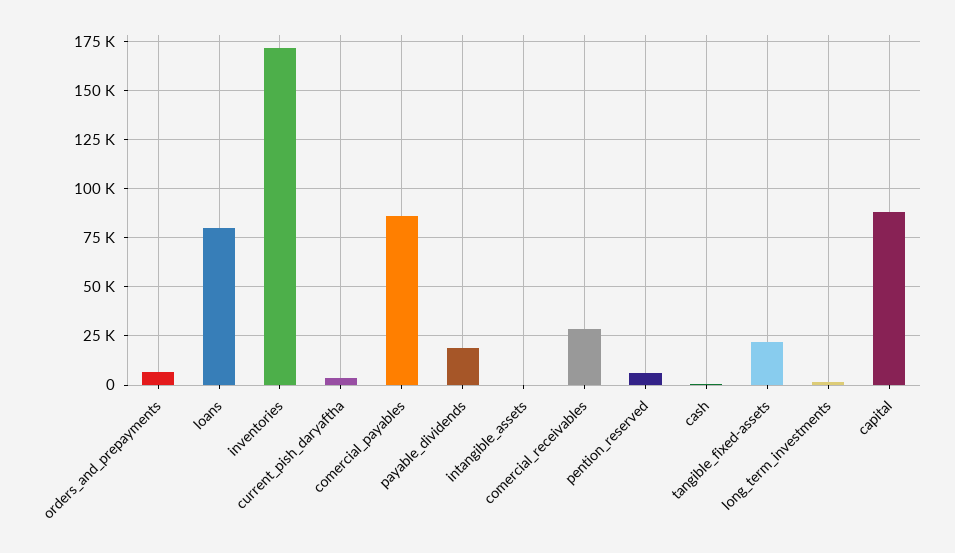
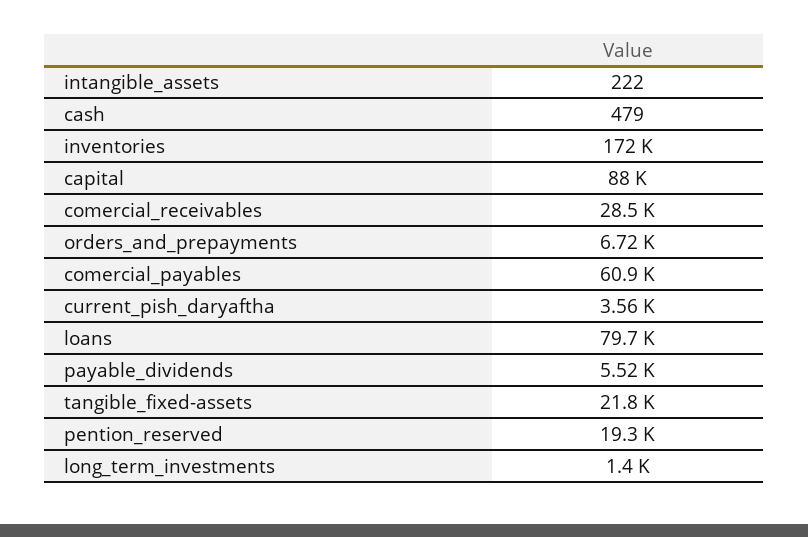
  {
    "orders_and_prepayments": 6720,
    "loans": 79700,
    "inventories": 172000,
    "current_pish_daryaftha": 3560,
-   "comercial_payables": 85000,
+   "comercial_payables": 60900,
-   "payable_dividends": 20000,
+   "payable_dividends": 5520,
    "intangible_assets": 222,
    "comercial_receivables": 28500,
-   "pention_reserved": 5000,
+   "pention_reserved": 19300,
    "cash": 479,
    "tangible_fixed-assets": 21800,
    "long_term_investments": 1400,
    "capital": 88000
  }

